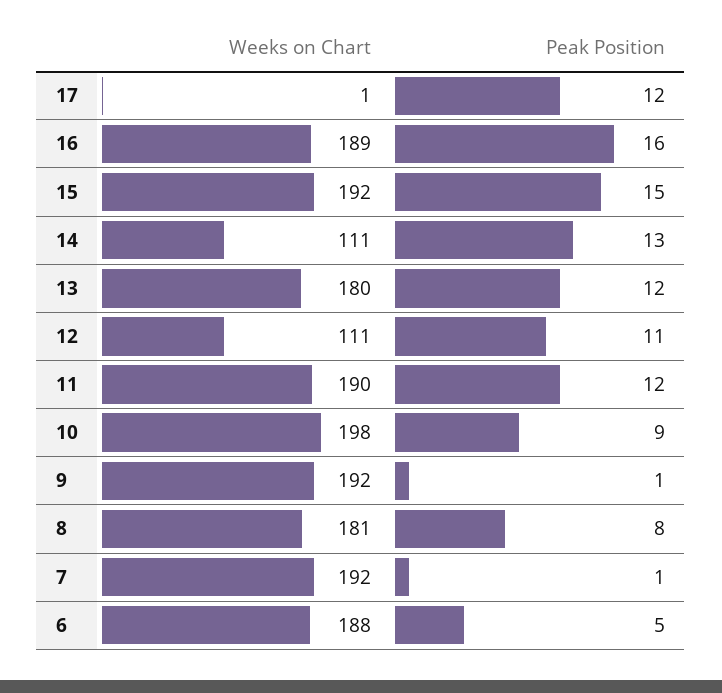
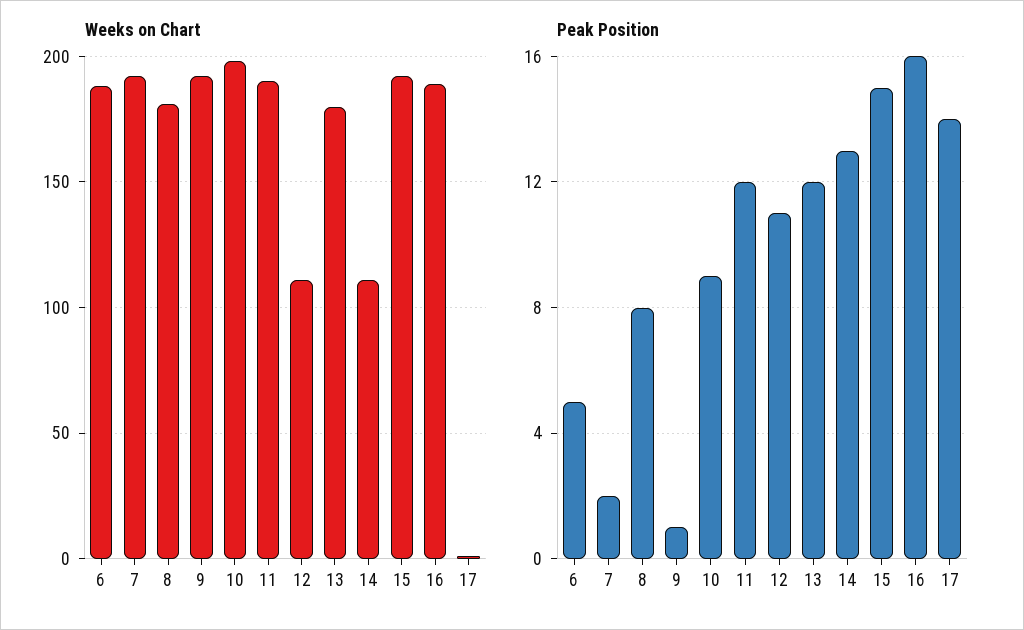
  {
    "Weeks on Chart": {
      "17": 1,
      "16": 189,
      "15": 192,
      "14": 111,
      "13": 180,
      "12": 111,
      "11": 190,
      "10": 198,
      "9": 192,
      "8": 181,
      "7": 192,
      "6": 188
    },
    "Peak Position": {
-     "17": 12,
+     "17": 14,
      "16": 16,
      "15": 15,
      "14": 13,
      "13": 12,
      "12": 11,
      "11": 12,
      "10": 9,
      "9": 1,
      "8": 8,
-     "7": 1,
+     "7": 2,
      "6": 5
    }
  }

